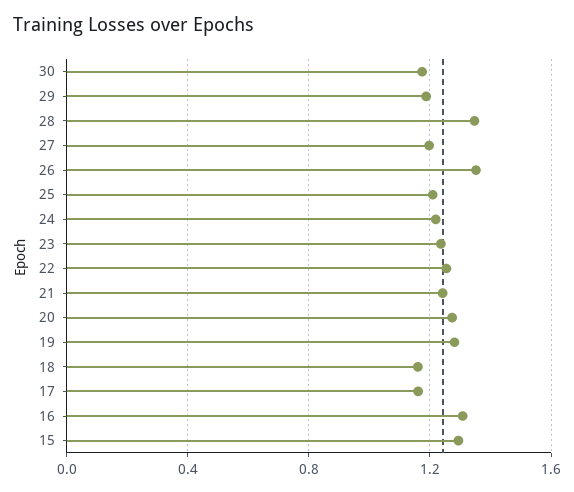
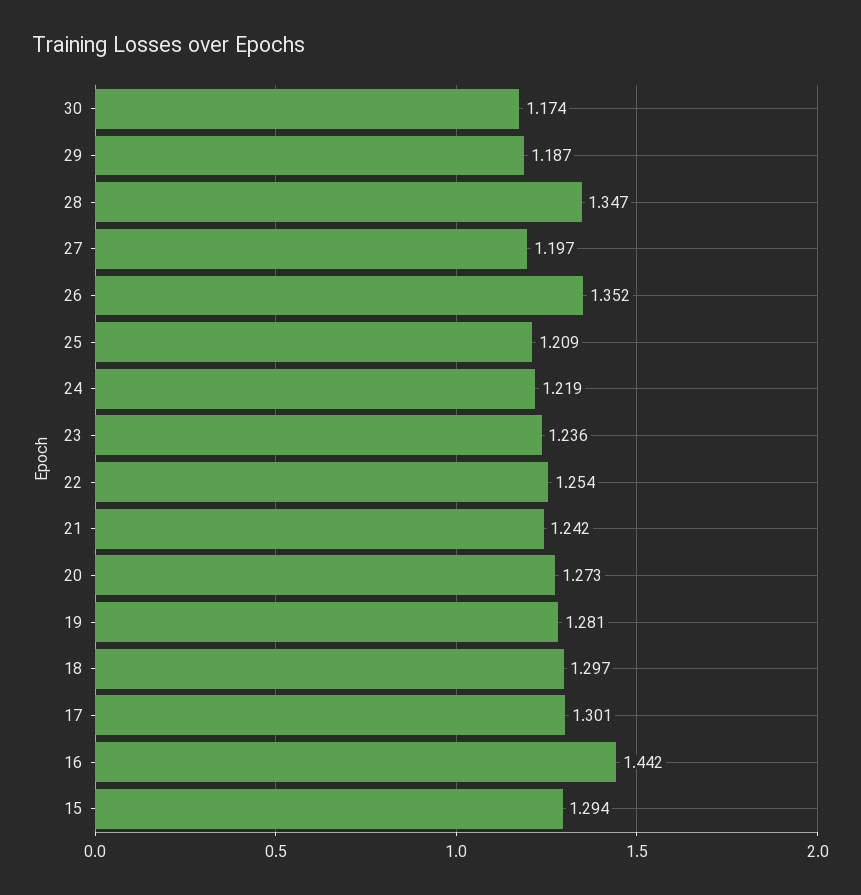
  {
    "30": 1.174,
    "29": 1.187,
    "28": 1.347,
    "27": 1.197,
    "26": 1.352,
    "25": 1.209,
    "24": 1.219,
    "23": 1.236,
    "22": 1.254,
    "21": 1.242,
    "20": 1.273,
    "19": 1.281,
-   "18": 1.15,
+   "18": 1.297,
-   "17": 1.15,
+   "17": 1.301,
-   "16": 1.3,
+   "16": 1.442,
    "15": 1.294
  }

